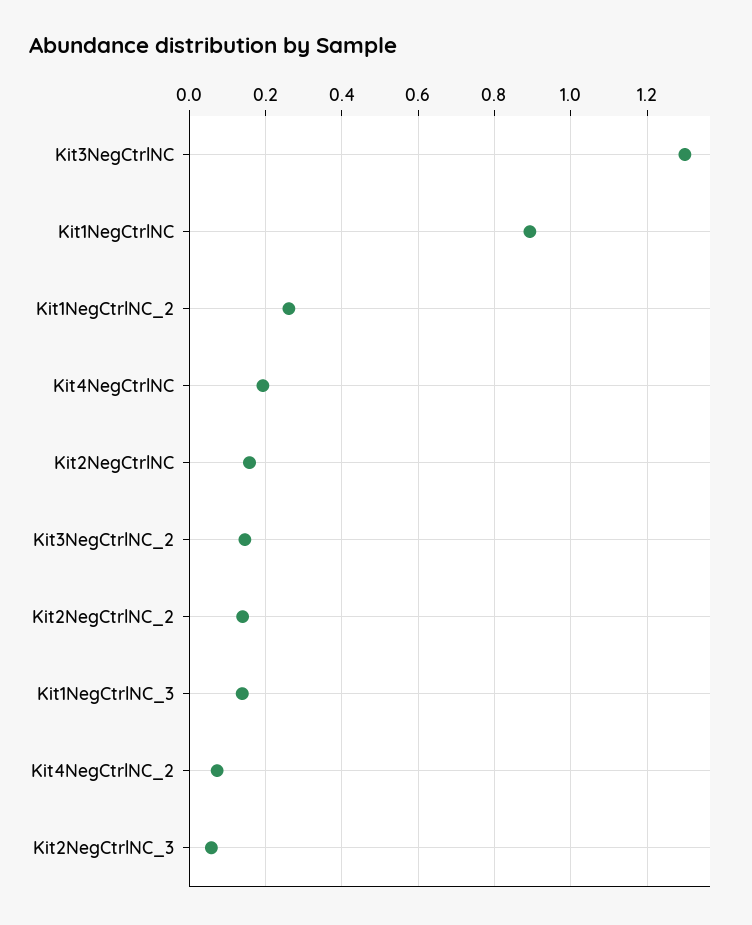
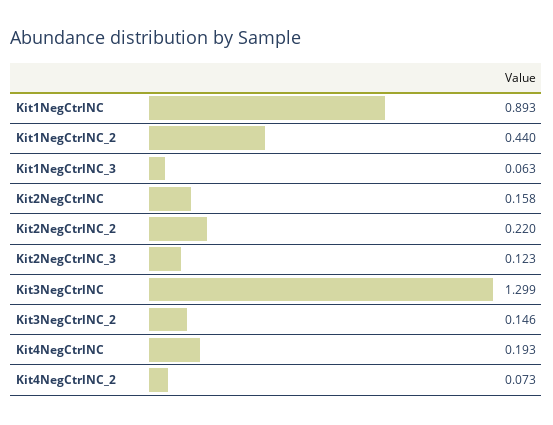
  {
    "Kit3NegCtrlNC": 1.299,
    "Kit1NegCtrlNC": 0.893,
-   "Kit1NegCtrlNC_2": 0.26,
+   "Kit1NegCtrlNC_2": 0.44,
    "Kit4NegCtrlNC": 0.193,
    "Kit2NegCtrlNC": 0.158,
    "Kit3NegCtrlNC_2": 0.146,
-   "Kit2NegCtrlNC_2": 0.14,
+   "Kit2NegCtrlNC_2": 0.22,
-   "Kit1NegCtrlNC_3": 0.14,
+   "Kit1NegCtrlNC_3": 0.063,
    "Kit4NegCtrlNC_2": 0.073,
-   "Kit2NegCtrlNC_3": 0.06
+   "Kit2NegCtrlNC_3": 0.123
  }

